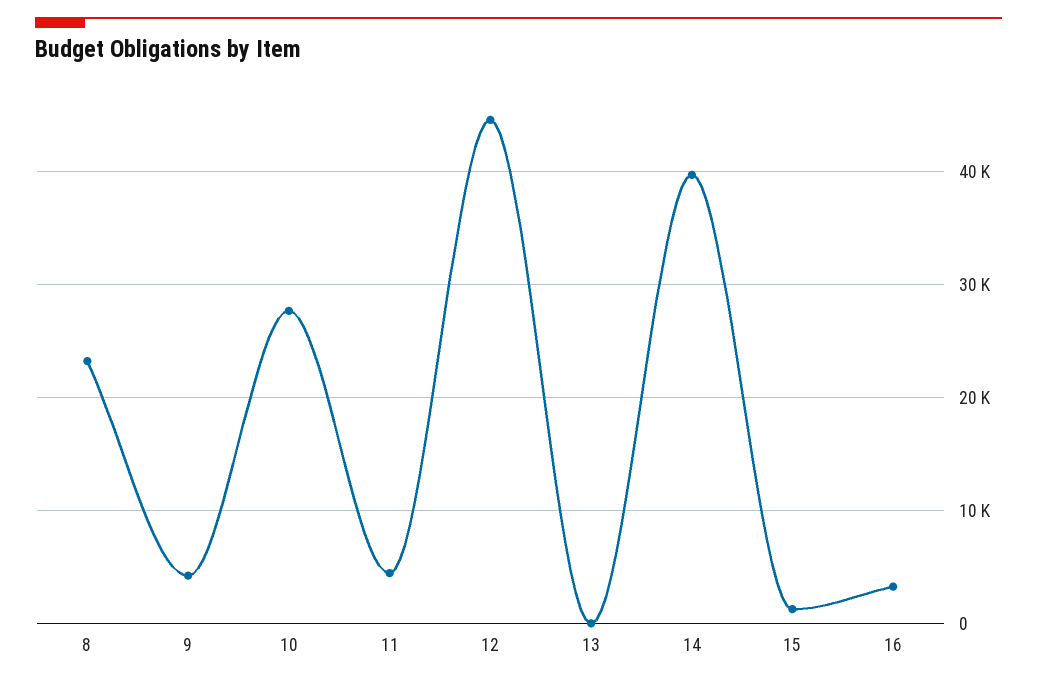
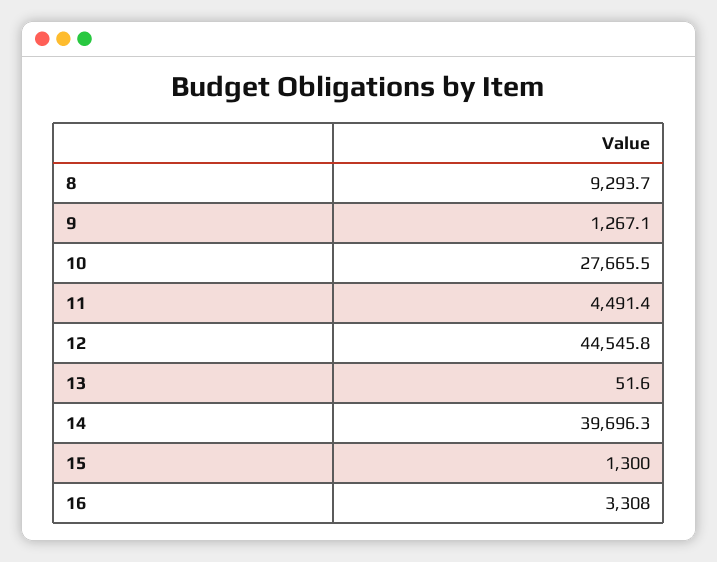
  {
-   "8": 23000,
+   "8": 9293.7,
-   "9": 4000,
+   "9": 1267.1,
    "10": 27665.5,
    "11": 4491.4,
    "12": 44545.8,
    "13": 51.6,
    "14": 39696.3,
    "15": 1300,
    "16": 3308
  }

